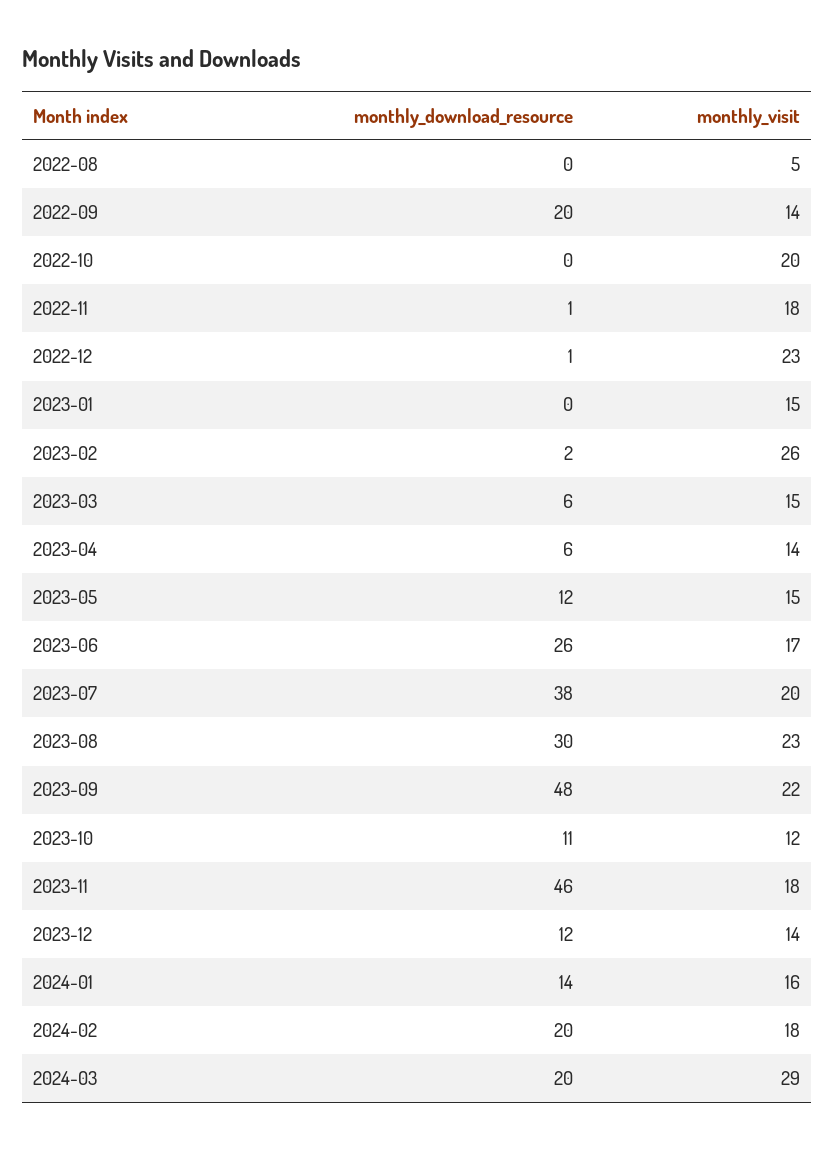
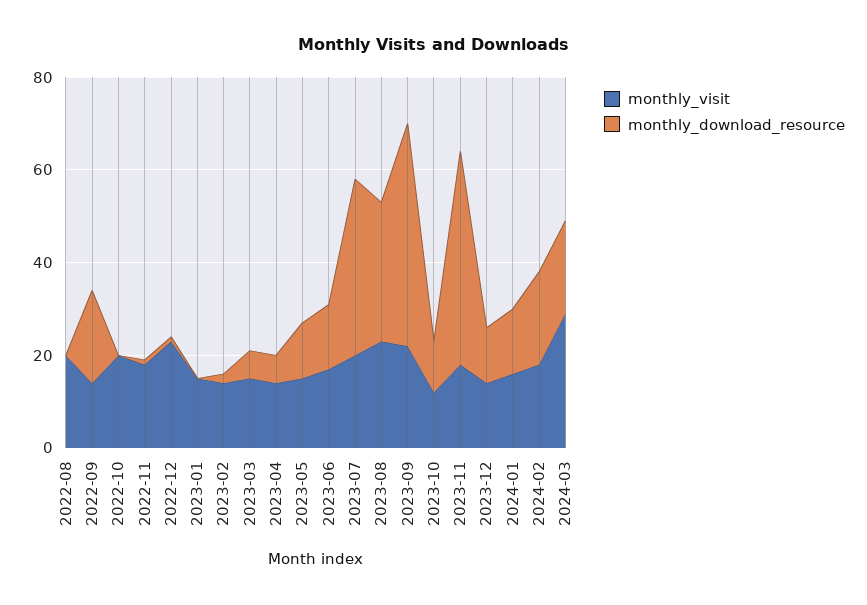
  {
    "monthly_download_resource": {
      "2022-08": 0,
      "2022-09": 20,
      "2022-10": 0,
      "2022-11": 1,
      "2022-12": 1,
      "2023-01": 0,
      "2023-02": 2,
      "2023-03": 6,
      "2023-04": 6,
      "2023-05": 12,
-     "2023-06": 26,
+     "2023-06": 15,
      "2023-07": 38,
      "2023-08": 30,
      "2023-09": 48,
      "2023-10": 11,
      "2023-11": 46,
      "2023-12": 12,
      "2024-01": 14,
      "2024-02": 20,
      "2024-03": 20
    },
    "monthly_visit": {
-     "2022-08": 5,
+     "2022-08": 20,
      "2022-09": 14,
      "2022-10": 20,
      "2022-11": 18,
      "2022-12": 23,
      "2023-01": 15,
-     "2023-02": 26,
+     "2023-02": 15,
      "2023-03": 15,
      "2023-04": 14,
      "2023-05": 15,
      "2023-06": 17,
      "2023-07": 20,
      "2023-08": 23,
      "2023-09": 22,
      "2023-10": 12,
      "2023-11": 18,
      "2023-12": 14,
      "2024-01": 16,
      "2024-02": 18,
      "2024-03": 29
    }
  }

